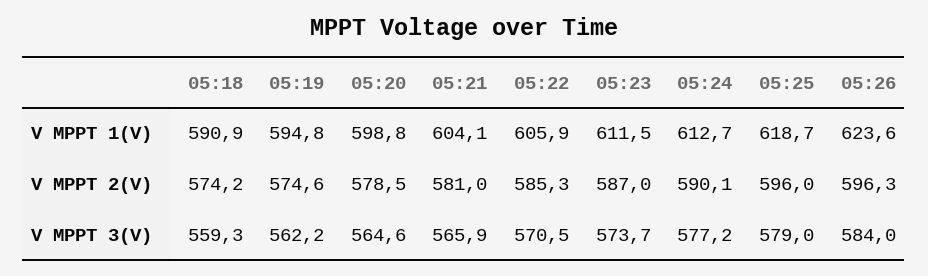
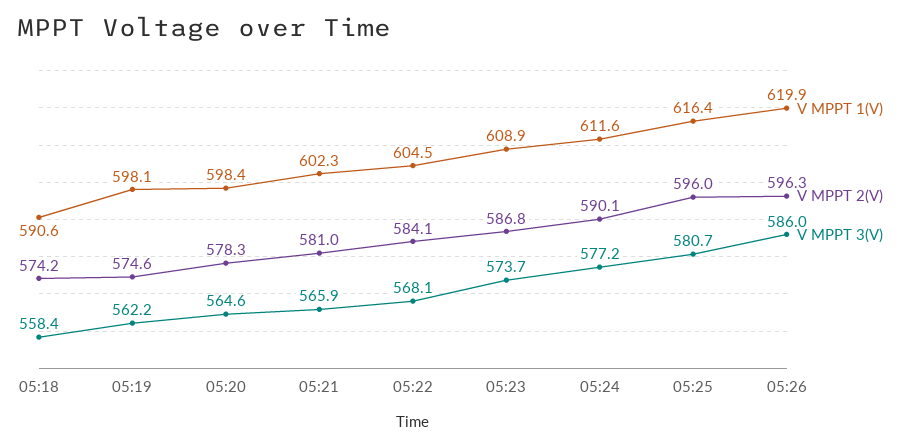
  {
    "V MPPT 1(V)": {
-     "05:18": 590.9,
+     "05:18": 590.6,
-     "05:19": 594.8,
+     "05:19": 598.1,
-     "05:20": 598.8,
+     "05:20": 598.4,
-     "05:21": 604.1,
+     "05:21": 602.3,
-     "05:22": 605.9,
+     "05:22": 604.5,
-     "05:23": 611.5,
+     "05:23": 608.9,
-     "05:24": 612.7,
+     "05:24": 611.6,
-     "05:25": 618.7,
+     "05:25": 616.4,
-     "05:26": 623.6
+     "05:26": 619.9
    },
    "V MPPT 2(V)": {
      "05:18": 574.2,
      "05:19": 574.6,
-     "05:20": 578.5,
+     "05:20": 578.3,
      "05:21": 581,
-     "05:22": 585.3,
+     "05:22": 584.1,
-     "05:23": 587,
+     "05:23": 586.8,
      "05:24": 590.1,
      "05:25": 596,
      "05:26": 596.3
    },
    "V MPPT 3(V)": {
-     "05:18": 559.3,
+     "05:18": 558.4,
      "05:19": 562.2,
      "05:20": 564.6,
      "05:21": 565.9,
-     "05:22": 570.5,
+     "05:22": 568.1,
      "05:23": 573.7,
      "05:24": 577.2,
-     "05:25": 579,
+     "05:25": 580.7,
-     "05:26": 584
+     "05:26": 586
    }
  }

